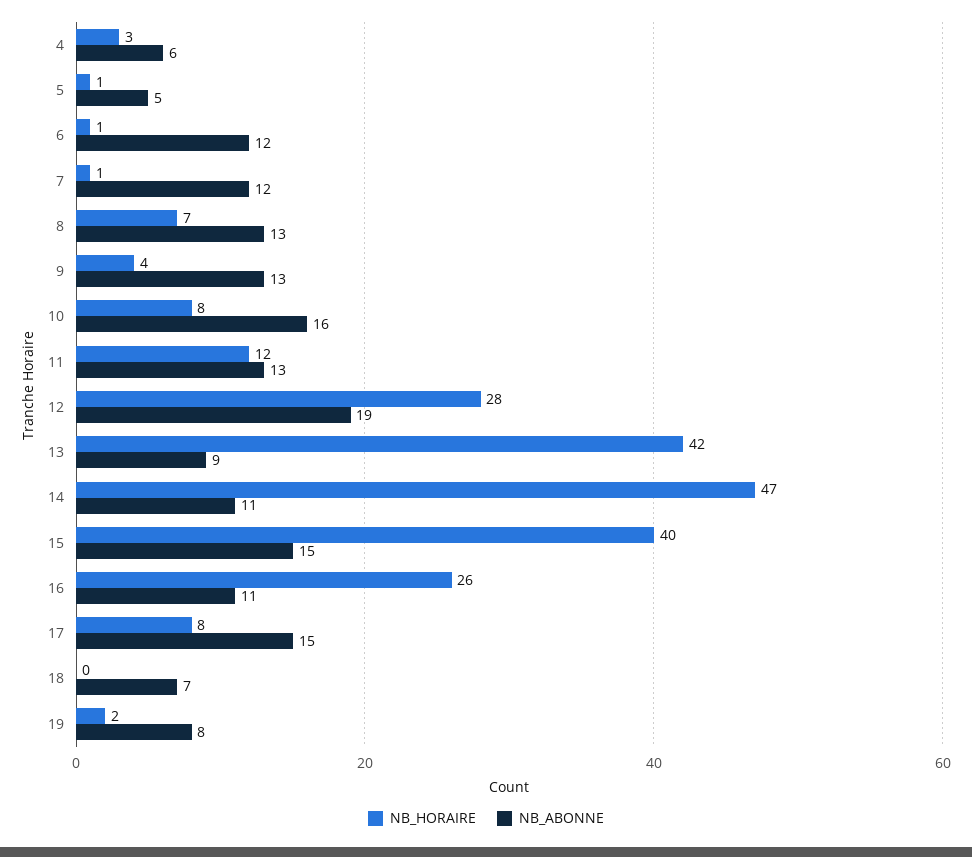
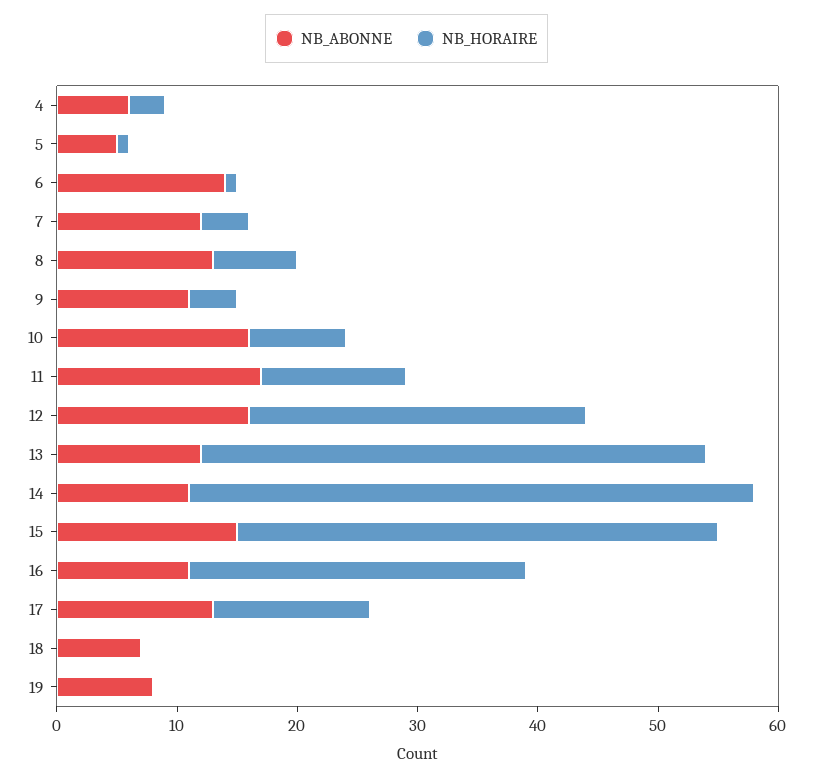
  {
    "NB_HORAIRE": {
      "4": 3,
      "5": 1,
      "6": 1,
-     "7": 1,
+     "7": 4,
      "8": 7,
      "9": 4,
      "10": 8,
      "11": 12,
      "12": 28,
      "13": 42,
      "14": 47,
      "15": 40,
-     "16": 26,
+     "16": 28,
-     "17": 8,
+     "17": 13,
      "18": 0,
-     "19": 2
+     "19": 0
    },
    "NB_ABONNE": {
      "4": 6,
      "5": 5,
-     "6": 12,
+     "6": 14,
      "7": 12,
      "8": 13,
-     "9": 13,
+     "9": 11,
      "10": 16,
-     "11": 13,
+     "11": 17,
-     "12": 19,
+     "12": 16,
-     "13": 9,
+     "13": 12,
      "14": 11,
      "15": 15,
      "16": 11,
-     "17": 15,
+     "17": 13,
      "18": 7,
      "19": 8
    }
  }

